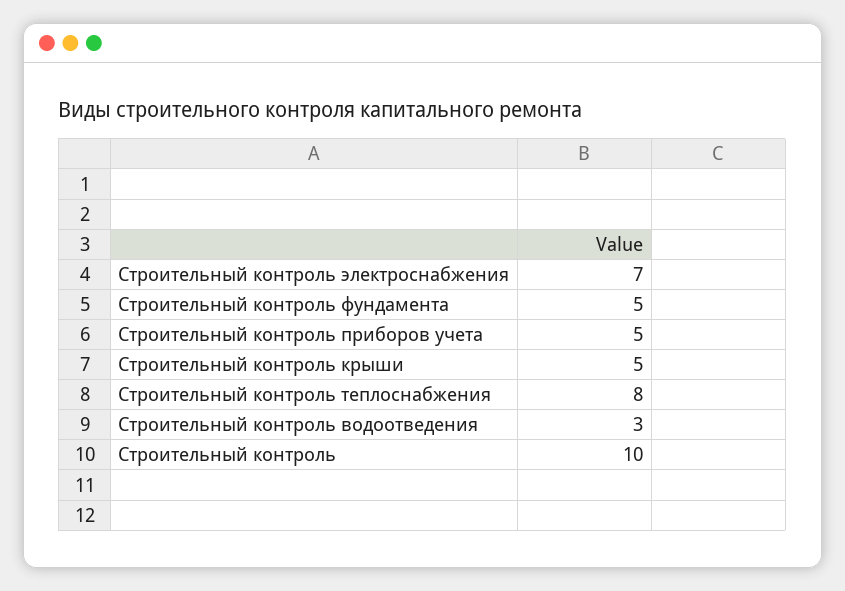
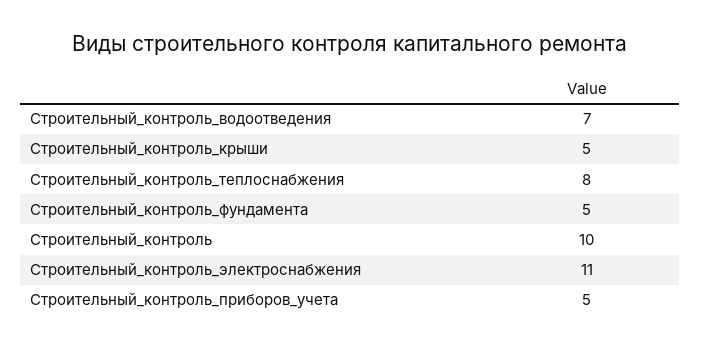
  {
-   "Строительный контроль электроснабжения": 7,
+   "Строительный контроль электроснабжения": 11,
    "Строительный контроль фундамента": 5,
    "Строительный контроль приборов учета": 5,
    "Строительный контроль крыши": 5,
    "Строительный контроль теплоснабжения": 8,
-   "Строительный контроль водоотведения": 3,
+   "Строительный контроль водоотведения": 7,
    "Строительный контроль": 10
  }

